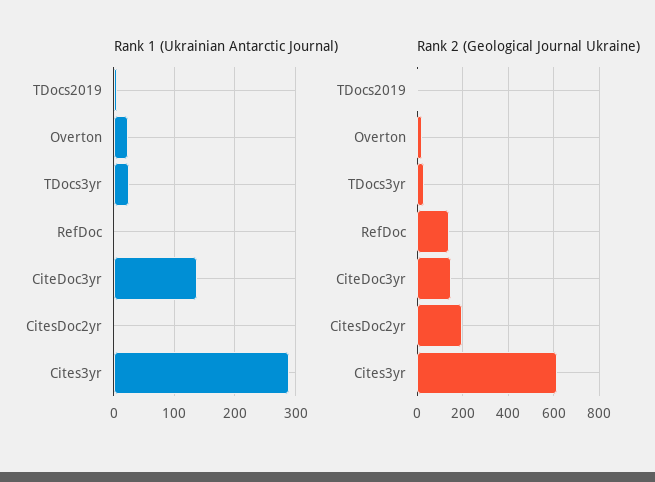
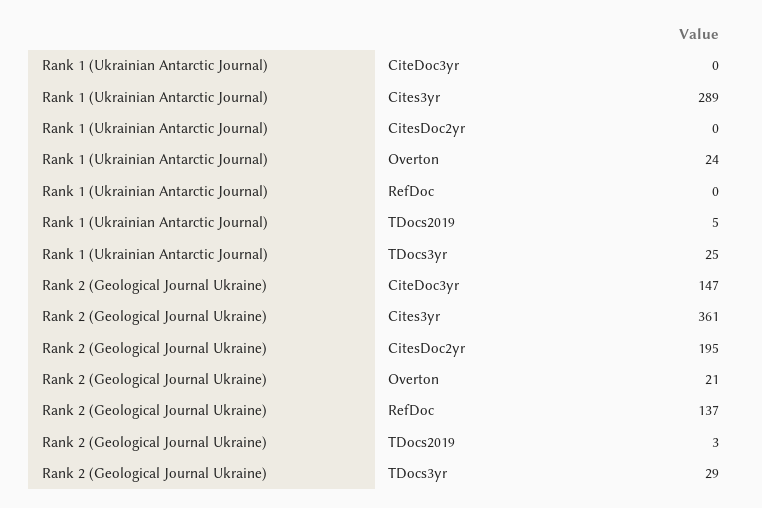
  {
    "Rank 1 (Ukrainian Antarctic Journal)": {
      "TDocs2019": 5,
      "Overton": 24,
      "TDocs3yr": 25,
      "RefDoc": 0,
-     "CiteDoc3yr": 140,
+     "CiteDoc3yr": 0,
      "CitesDoc2yr": 0,
      "Cites3yr": 289
    },
    "Rank 2 (Geological Journal Ukraine)": {
      "TDocs2019": 3,
      "Overton": 21,
      "TDocs3yr": 29,
      "RefDoc": 137,
      "CiteDoc3yr": 147,
      "CitesDoc2yr": 195,
-     "Cites3yr": 600
+     "Cites3yr": 361
    }
  }

